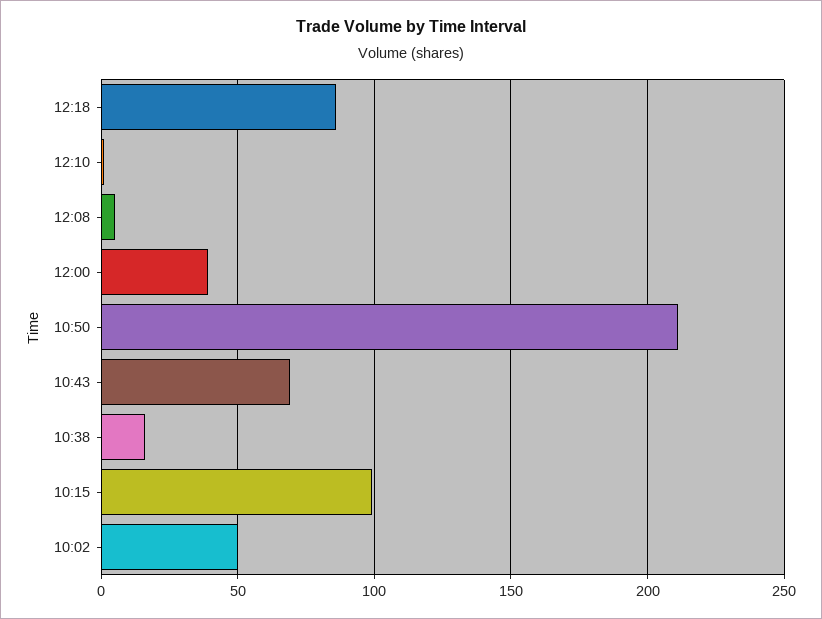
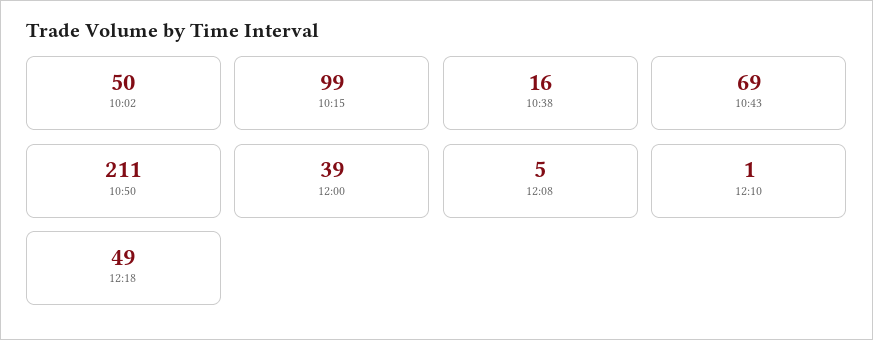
  {
-   "12:18": 85,
+   "12:18": 49,
    "12:10": 1,
    "12:08": 5,
    "12:00": 39,
    "10:50": 211,
    "10:43": 69,
    "10:38": 16,
    "10:15": 99,
    "10:02": 50
  }

